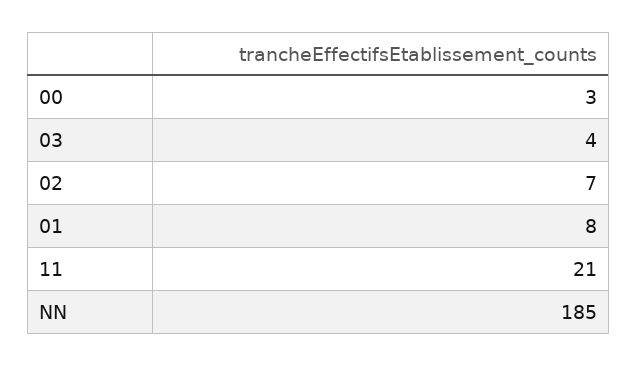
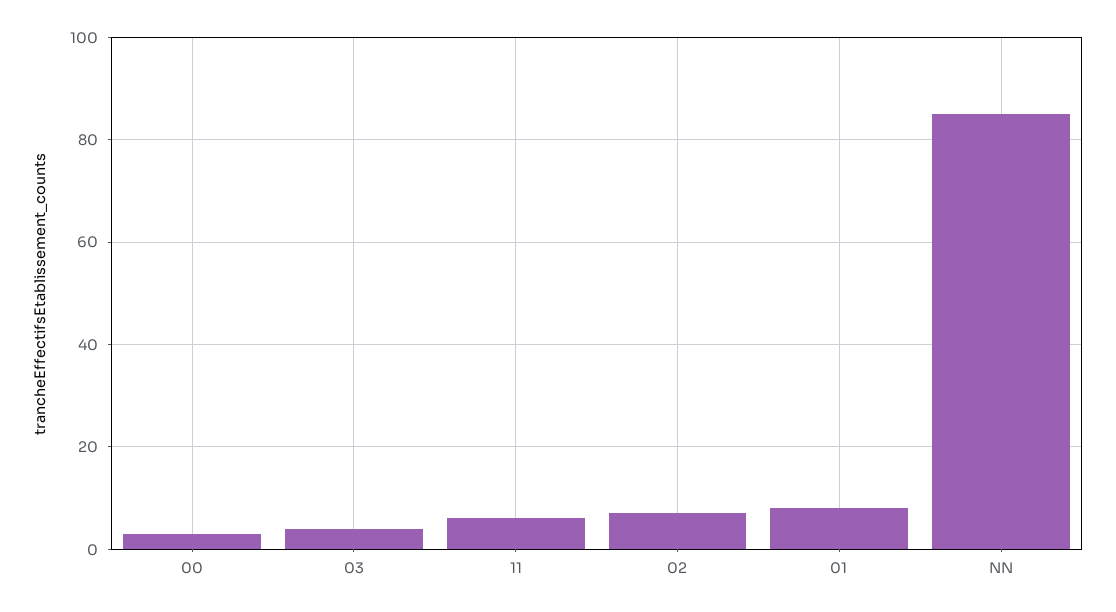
  {
    "00": 3,
    "03": 4,
    "02": 7,
    "01": 8,
-   "11": 21,
+   "11": 5,
-   "NN": 185
+   "NN": 85
  }

